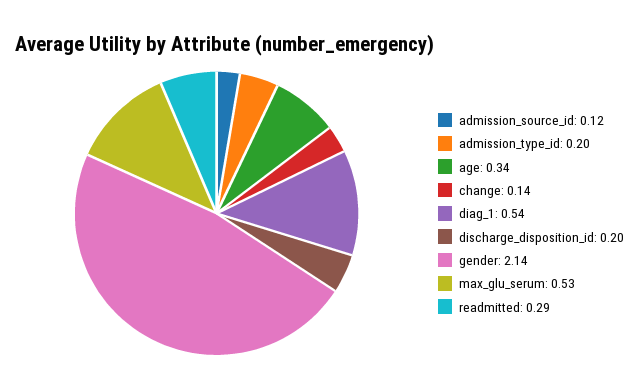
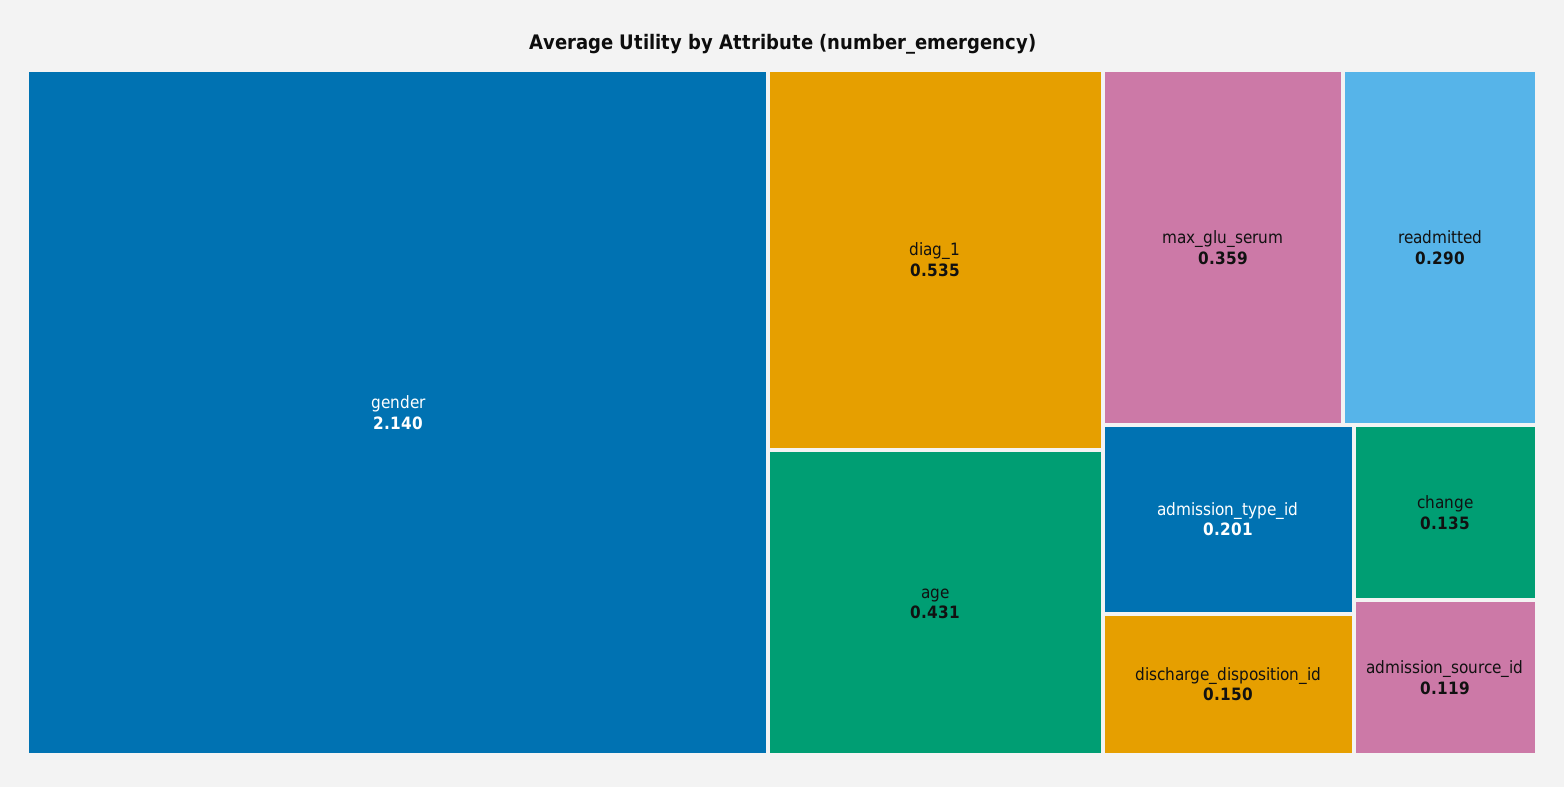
  {
    "admission_source_id": 0.119,
    "admission_type_id": 0.201,
-   "age": 0.34,
+   "age": 0.431,
    "change": 0.135,
    "diag_1": 0.535,
-   "discharge_disposition_id": 0.2,
+   "discharge_disposition_id": 0.15,
    "gender": 2.14,
-   "max_glu_serum": 0.53,
+   "max_glu_serum": 0.359,
    "readmitted": 0.29
  }

